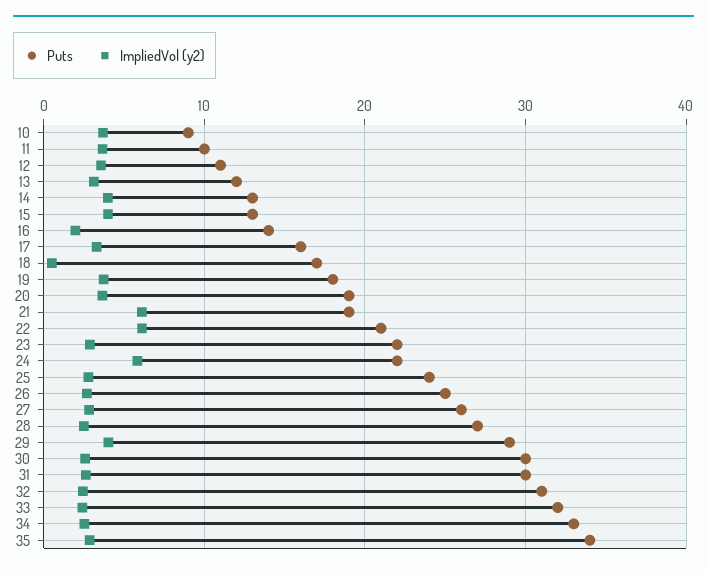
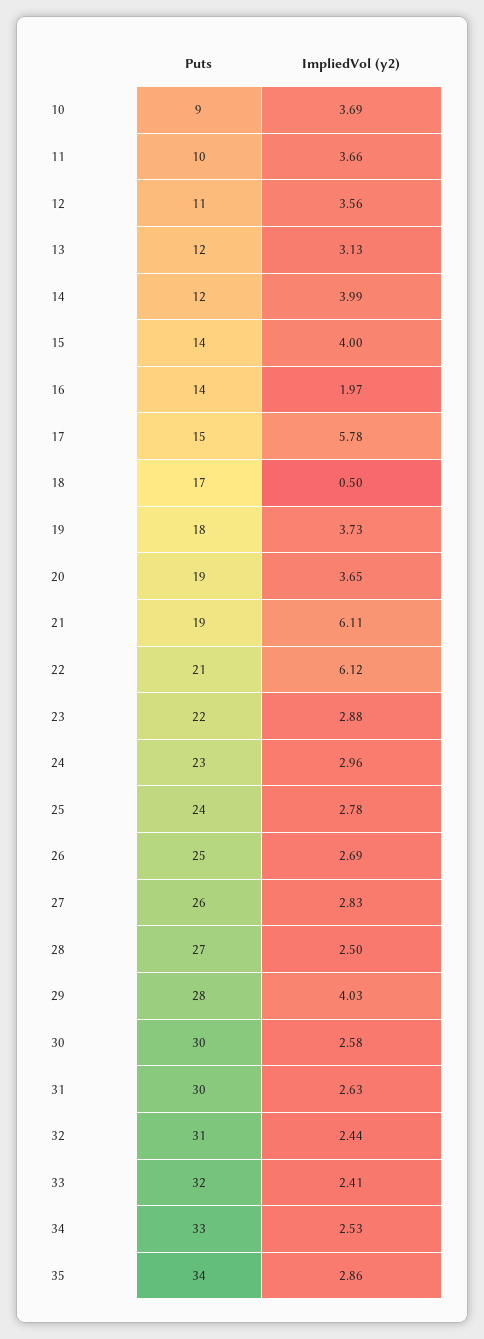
  {
    "Puts": {
      "10": 9,
      "11": 10,
      "12": 11,
      "13": 12,
-     "14": 13,
+     "14": 12,
-     "15": 13,
+     "15": 14,
      "16": 14,
-     "17": 16,
+     "17": 15,
      "18": 17,
      "19": 18,
      "20": 19,
      "21": 19,
      "22": 21,
      "23": 22,
-     "24": 22,
+     "24": 23,
      "25": 24,
      "26": 25,
      "27": 26,
      "28": 27,
-     "29": 29,
+     "29": 28,
      "30": 30,
      "31": 30,
      "32": 31,
      "33": 32,
      "34": 33,
      "35": 34
    },
    "ImpliedVol (y2)": {
      "10": 3.69,
      "11": 3.66,
      "12": 3.56,
      "13": 3.13,
      "14": 3.99,
      "15": 4,
      "16": 1.97,
-     "17": 3,
+     "17": 5.78,
      "18": 0.5,
      "19": 3.73,
      "20": 3.65,
      "21": 6.11,
      "22": 6.12,
      "23": 2.88,
-     "24": 6,
+     "24": 2.96,
      "25": 2.78,
      "26": 2.69,
      "27": 2.83,
      "28": 2.5,
      "29": 4.03,
      "30": 2.58,
      "31": 2.63,
      "32": 2.44,
      "33": 2.41,
      "34": 2.53,
      "35": 2.86
    }
  }

